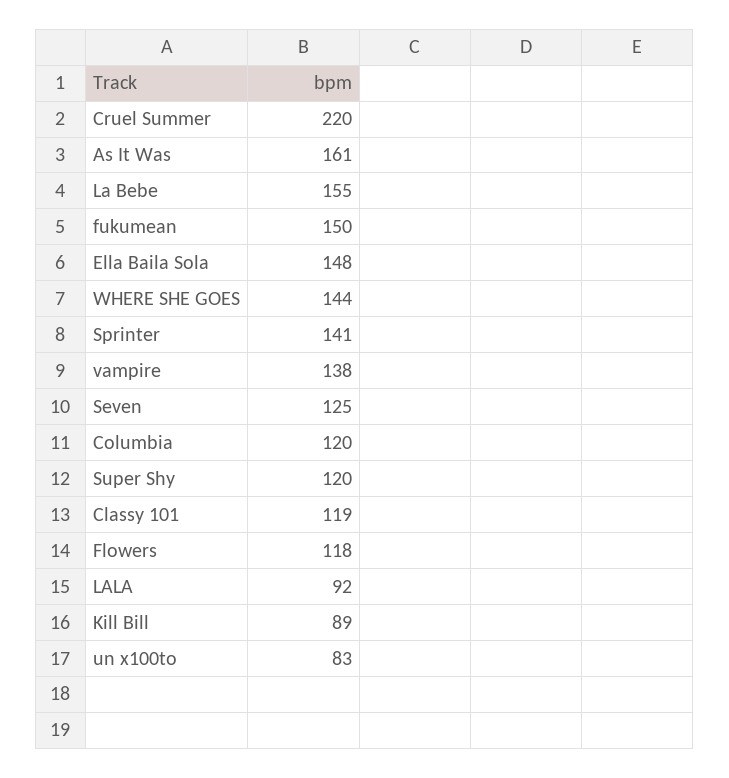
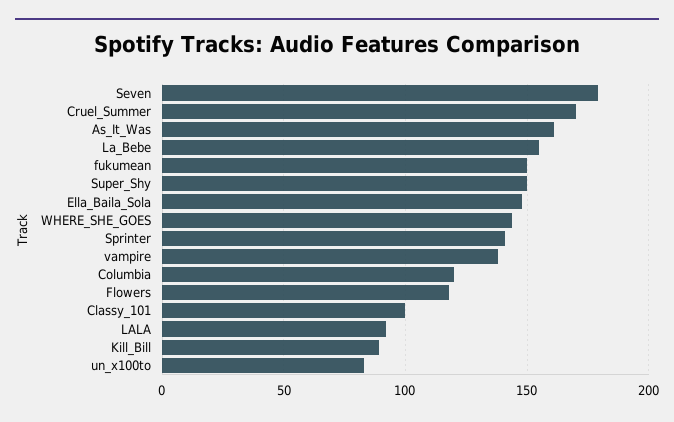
  {
-   "Cruel Summer": 220,
+   "Cruel Summer": 170,
    "As It Was": 161,
    "La Bebe": 155,
    "fukumean": 150,
    "Ella Baila Sola": 148,
    "WHERE SHE GOES": 144,
    "Sprinter": 141,
    "vampire": 138,
-   "Seven": 125,
+   "Seven": 180,
    "Columbia": 120,
-   "Super Shy": 120,
+   "Super Shy": 150,
-   "Classy 101": 119,
+   "Classy 101": 100,
    "Flowers": 118,
    "LALA": 92,
    "Kill Bill": 89,
    "un x100to": 83
  }

